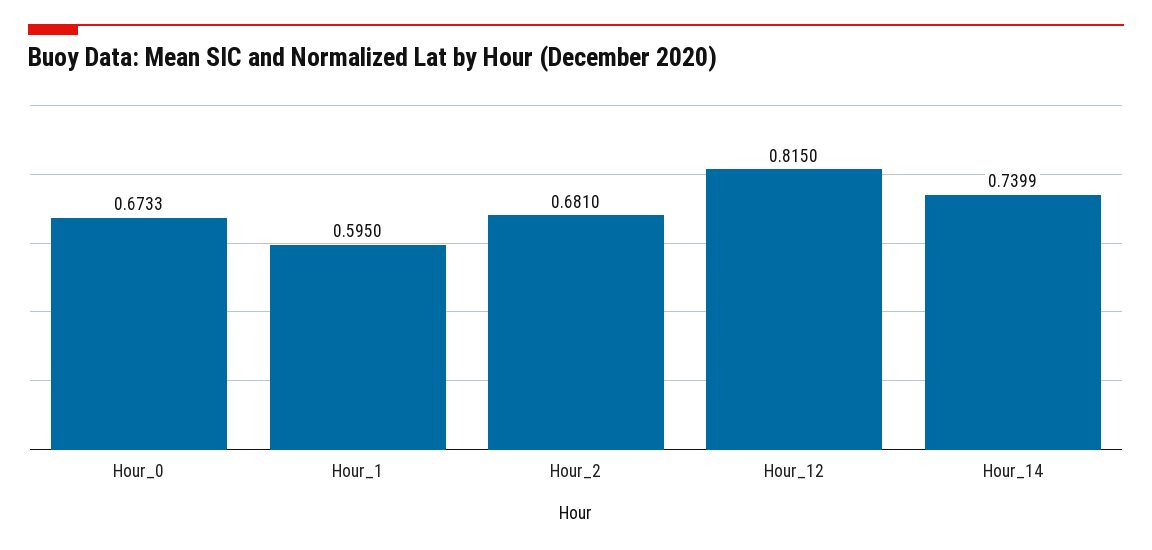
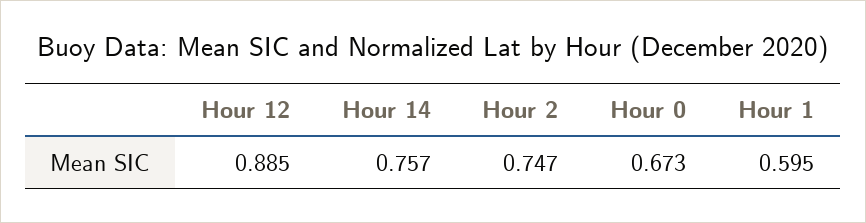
  {
    "Hour_0": 0.6733,
    "Hour_1": 0.595,
-   "Hour_2": 0.681,
+   "Hour_2": 0.747,
-   "Hour_12": 0.815,
+   "Hour_12": 0.885,
-   "Hour_14": 0.7399
+   "Hour_14": 0.757
  }

